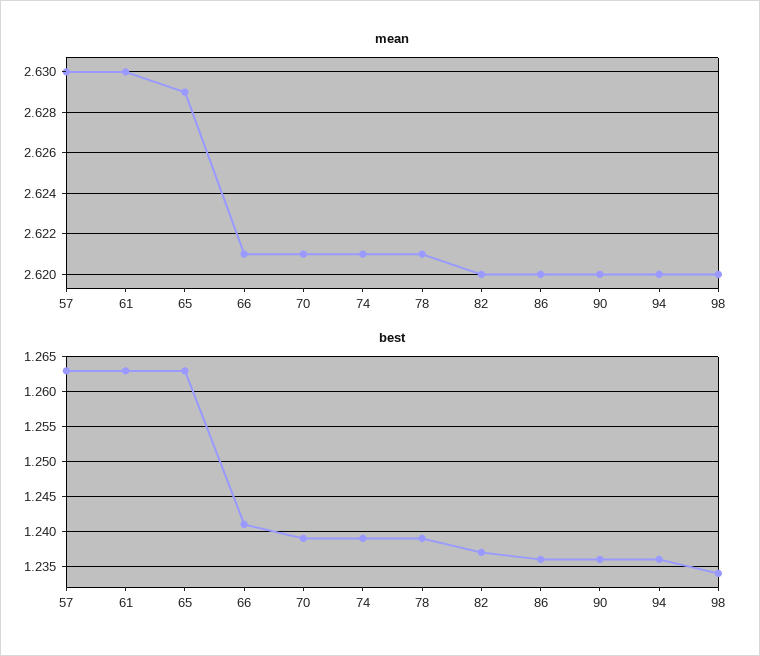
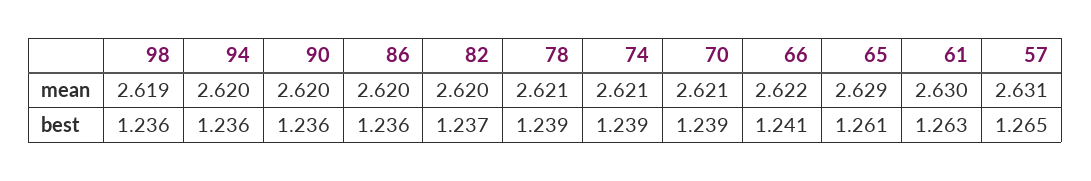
  {
    "mean": {
-     "57": 2.63,
+     "57": 2.631,
      "61": 2.63,
      "65": 2.629,
-     "66": 2.621,
+     "66": 2.622,
      "70": 2.621,
      "74": 2.621,
      "78": 2.621,
      "82": 2.62,
      "86": 2.62,
      "90": 2.62,
      "94": 2.62,
-     "98": 2.62
+     "98": 2.619
    },
    "best": {
-     "57": 1.263,
+     "57": 1.265,
      "61": 1.263,
-     "65": 1.263,
+     "65": 1.261,
      "66": 1.241,
      "70": 1.239,
      "74": 1.239,
      "78": 1.239,
      "82": 1.237,
      "86": 1.236,
      "90": 1.236,
      "94": 1.236,
-     "98": 1.234
+     "98": 1.236
    }
  }

